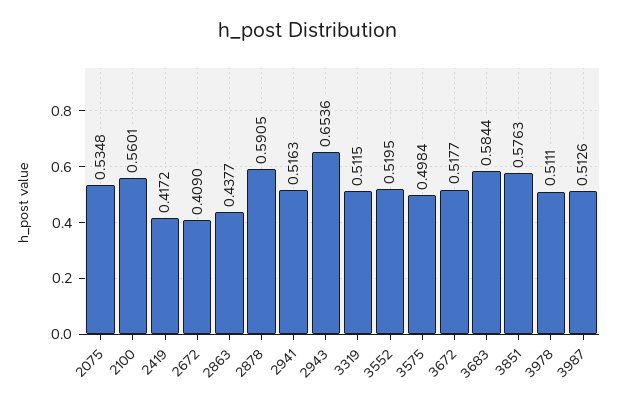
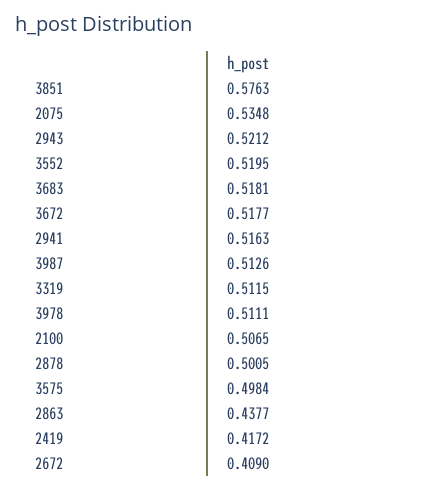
  {
    "2075": 0.5348,
-   "2100": 0.5601,
+   "2100": 0.5065,
    "2419": 0.4172,
    "2672": 0.409,
    "2863": 0.4377,
-   "2878": 0.5905,
+   "2878": 0.5005,
    "2941": 0.5163,
-   "2943": 0.6536,
+   "2943": 0.5212,
    "3319": 0.5115,
    "3552": 0.5195,
    "3575": 0.4984,
    "3672": 0.5177,
-   "3683": 0.5844,
+   "3683": 0.5181,
    "3851": 0.5763,
    "3978": 0.5111,
    "3987": 0.5126
  }

